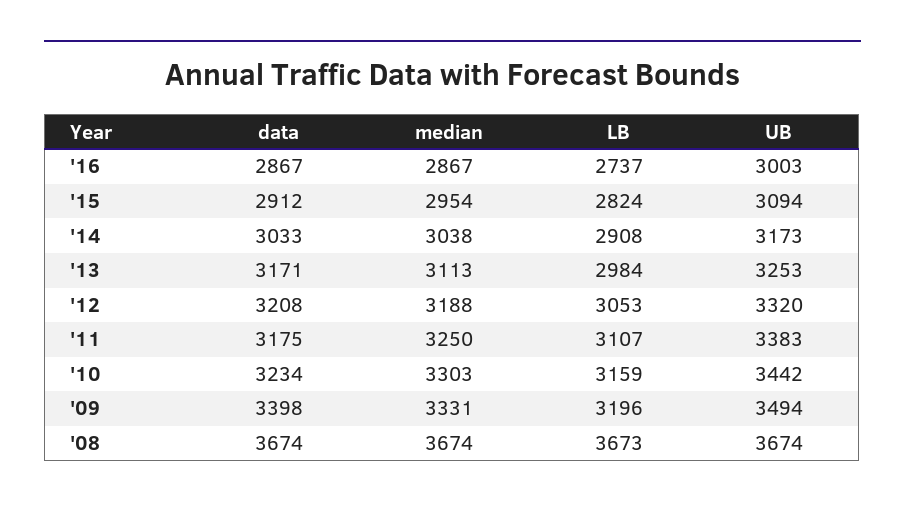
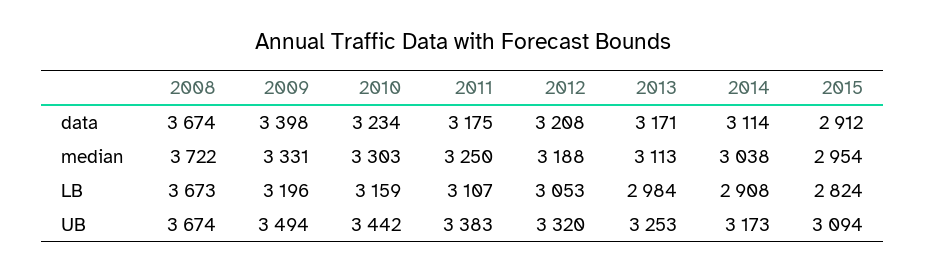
  {
    "data": {
-     "'16": 2867,
      "'15": 2912,
-     "'14": 3033,
+     "'14": 3114,
      "'13": 3171,
      "'12": 3208,
      "'11": 3175,
      "'10": 3234,
      "'09": 3398,
      "'08": 3674
    },
    "median": {
-     "'16": 2867,
      "'15": 2954,
      "'14": 3038,
      "'13": 3113,
      "'12": 3188,
      "'11": 3250,
      "'10": 3303,
      "'09": 3331,
-     "'08": 3674
+     "'08": 3722
    },
    "LB": {
-     "'16": 2737,
      "'15": 2824,
      "'14": 2908,
      "'13": 2984,
      "'12": 3053,
      "'11": 3107,
      "'10": 3159,
      "'09": 3196,
      "'08": 3673
    },
    "UB": {
-     "'16": 3003,
      "'15": 3094,
      "'14": 3173,
      "'13": 3253,
      "'12": 3320,
      "'11": 3383,
      "'10": 3442,
      "'09": 3494,
      "'08": 3674
    }
  }

